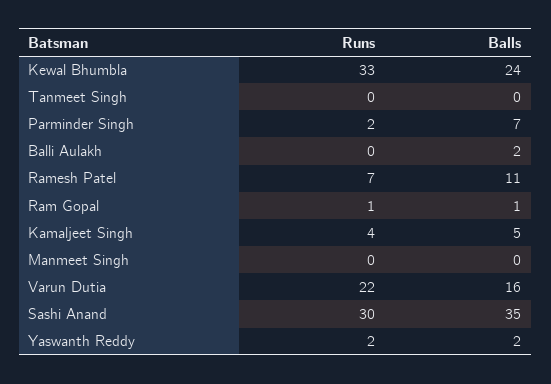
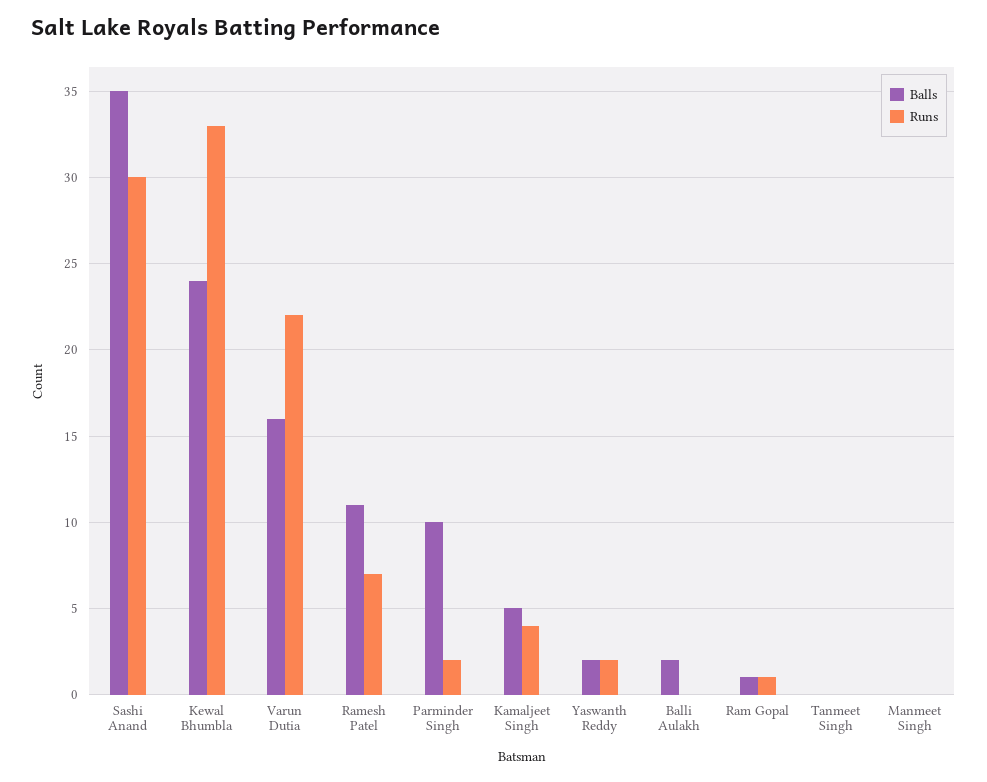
  {
    "Runs": {
      "Kewal Bhumbla": 33,
      "Tanmeet Singh": 0,
      "Parminder Singh": 2,
      "Balli Aulakh": 0,
      "Ramesh Patel": 7,
      "Ram Gopal": 1,
      "Kamaljeet Singh": 4,
      "Manmeet Singh": 0,
      "Varun Dutia": 22,
      "Sashi Anand": 30,
      "Yaswanth Reddy": 2
    },
    "Balls": {
      "Kewal Bhumbla": 24,
      "Tanmeet Singh": 0,
-     "Parminder Singh": 7,
+     "Parminder Singh": 10,
      "Balli Aulakh": 2,
      "Ramesh Patel": 11,
      "Ram Gopal": 1,
      "Kamaljeet Singh": 5,
      "Manmeet Singh": 0,
      "Varun Dutia": 16,
      "Sashi Anand": 35,
      "Yaswanth Reddy": 2
    }
  }

